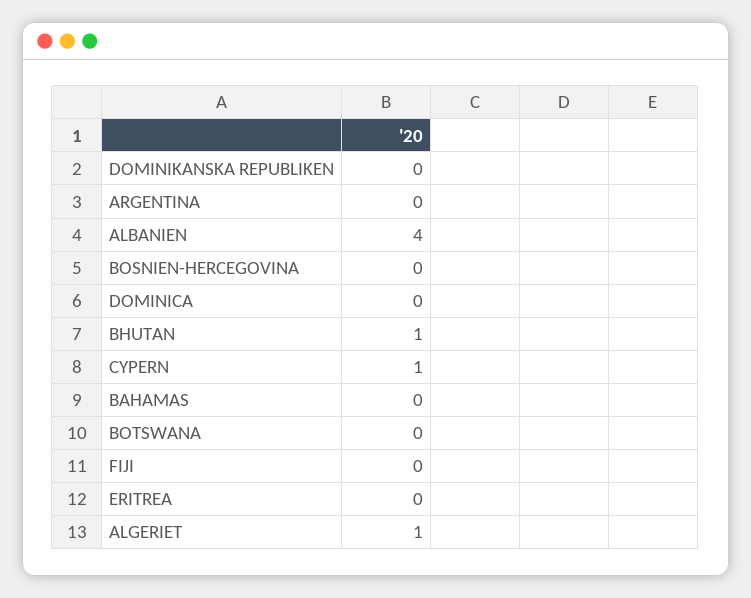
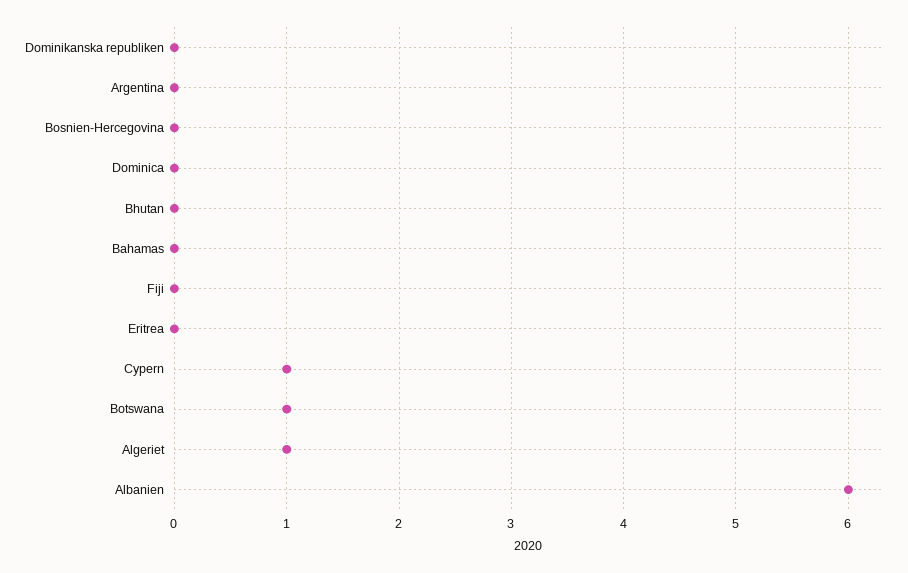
  {
    "DOMINIKANSKA REPUBLIKEN": 0,
    "ARGENTINA": 0,
-   "ALBANIEN": 4,
+   "ALBANIEN": 6,
    "BOSNIEN-HERCEGOVINA": 0,
    "DOMINICA": 0,
-   "BHUTAN": 1,
+   "BHUTAN": 0,
    "CYPERN": 1,
    "BAHAMAS": 0,
-   "BOTSWANA": 0,
+   "BOTSWANA": 1,
    "FIJI": 0,
    "ERITREA": 0,
    "ALGERIET": 1
  }

